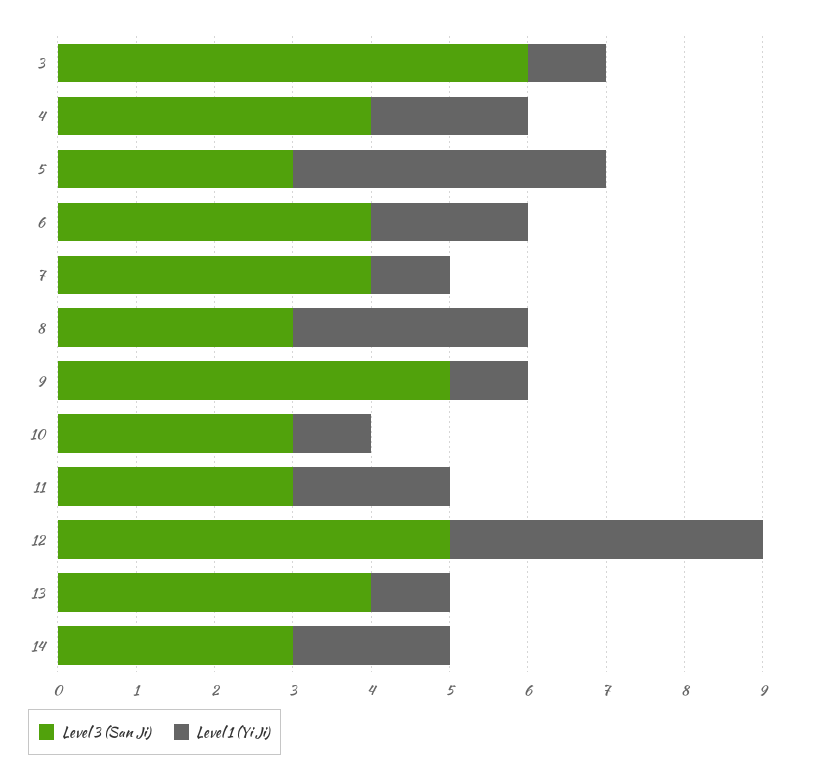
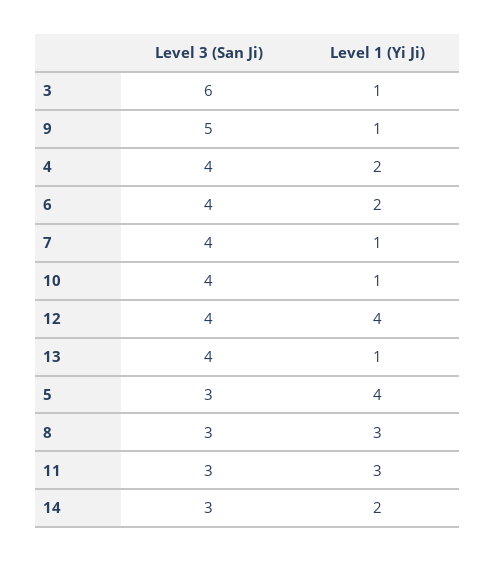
  {
    "Level 3 (San Ji)": {
      "3": 6,
      "4": 4,
      "5": 3,
      "6": 4,
      "7": 4,
      "8": 3,
      "9": 5,
-     "10": 3,
+     "10": 4,
      "11": 3,
-     "12": 5,
+     "12": 4,
      "13": 4,
      "14": 3
    },
    "Level 1 (Yi Ji)": {
      "3": 1,
      "4": 2,
      "5": 4,
      "6": 2,
      "7": 1,
      "8": 3,
      "9": 1,
      "10": 1,
-     "11": 2,
+     "11": 3,
      "12": 4,
      "13": 1,
      "14": 2
    }
  }

